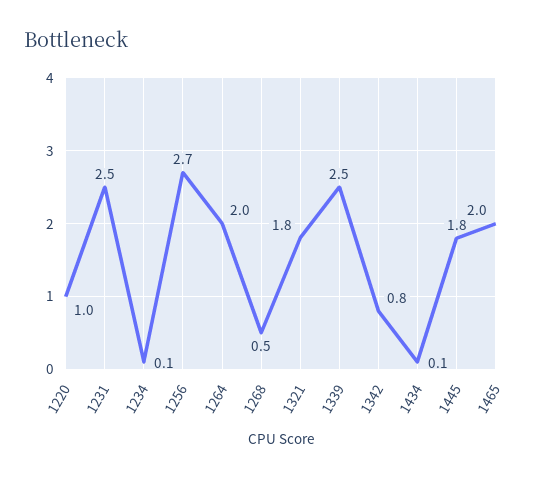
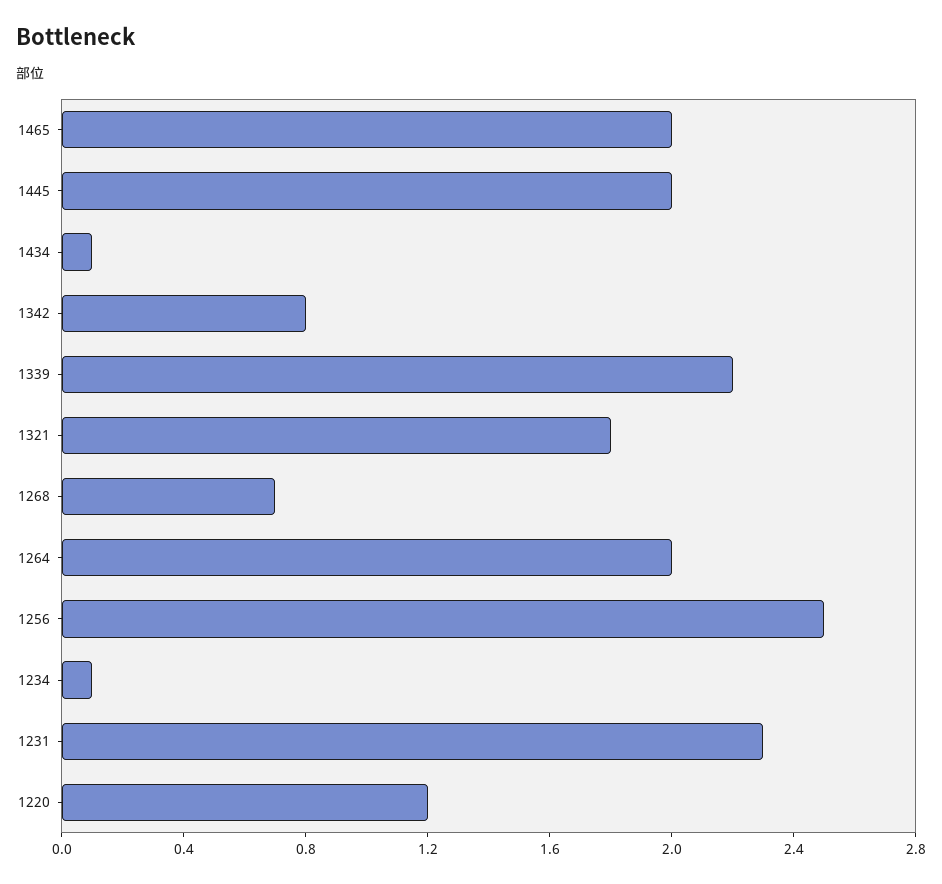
  {
-   "1220": 1,
+   "1220": 1.2,
-   "1231": 2.5,
+   "1231": 2.3,
    "1234": 0.1,
-   "1256": 2.7,
+   "1256": 2.5,
    "1264": 2,
-   "1268": 0.5,
+   "1268": 0.7,
    "1321": 1.8,
-   "1339": 2.5,
+   "1339": 2.2,
    "1342": 0.8,
    "1434": 0.1,
-   "1445": 1.8,
+   "1445": 2,
    "1465": 2
  }

